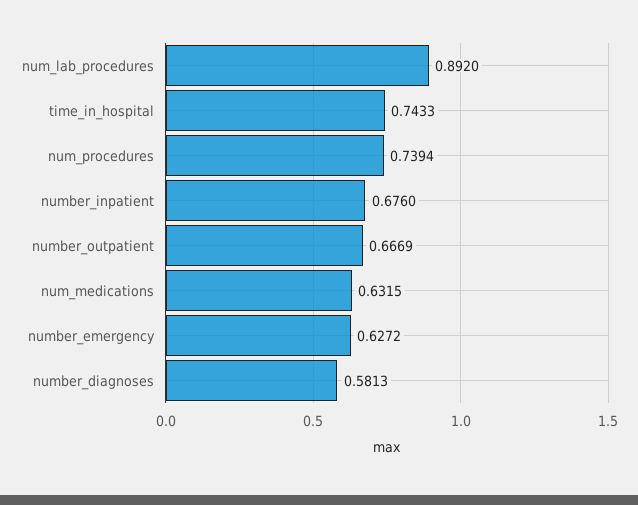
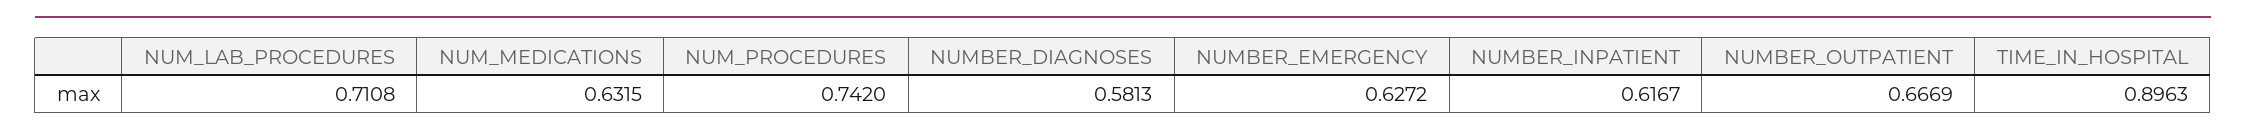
  {
-   "num_lab_procedures": 0.892,
+   "num_lab_procedures": 0.7108,
-   "time_in_hospital": 0.7433,
+   "time_in_hospital": 0.8963,
-   "num_procedures": 0.7394,
+   "num_procedures": 0.742,
-   "number_inpatient": 0.676,
+   "number_inpatient": 0.6167,
    "number_outpatient": 0.6669,
    "num_medications": 0.6315,
    "number_emergency": 0.6272,
    "number_diagnoses": 0.5813
  }

